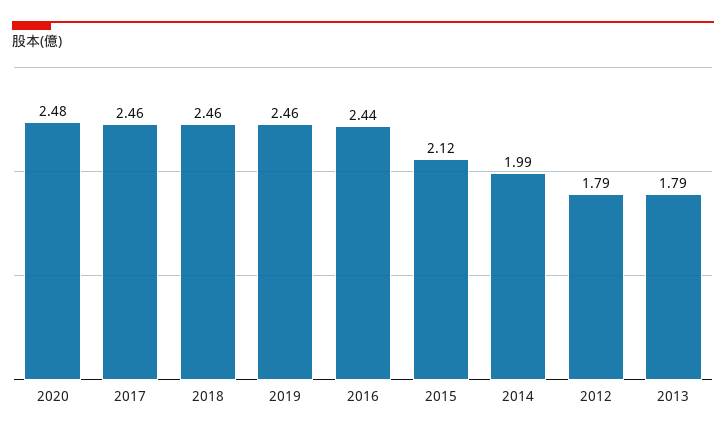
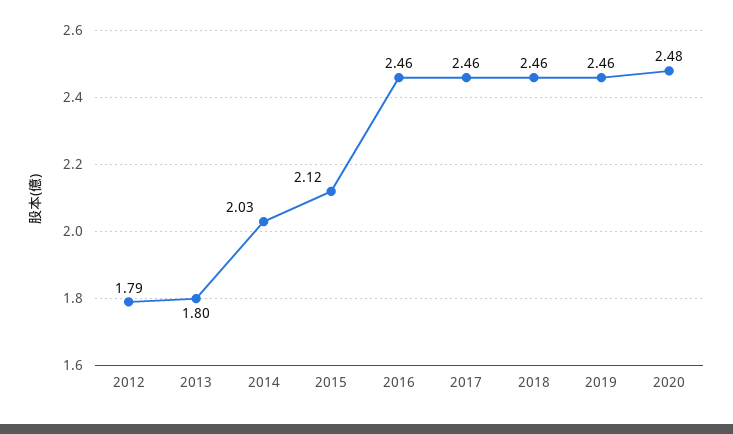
  {
    "2020": 2.48,
    "2017": 2.46,
    "2018": 2.46,
    "2019": 2.46,
-   "2016": 2.44,
+   "2016": 2.46,
    "2015": 2.12,
-   "2014": 1.99,
+   "2014": 2.03,
    "2012": 1.79,
-   "2013": 1.79
+   "2013": 1.8
  }

